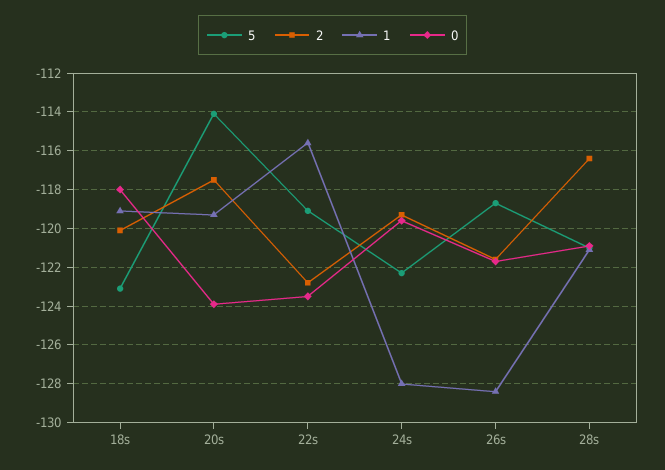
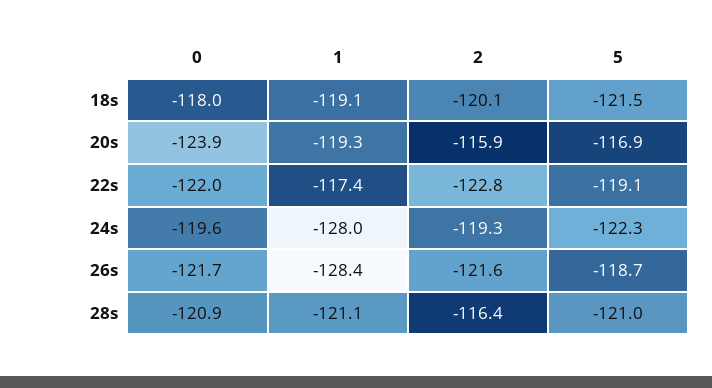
  {
    "5": {
-     "18s": -123,
+     "18s": -121.5,
-     "20s": -114,
+     "20s": -116.9,
      "22s": -119.1,
      "24s": -122.3,
      "26s": -118.7,
      "28s": -121
    },
    "2": {
      "18s": -120.1,
-     "20s": -117.5,
+     "20s": -115.9,
      "22s": -122.8,
      "24s": -119.3,
      "26s": -121.6,
      "28s": -116.4
    },
    "1": {
      "18s": -119.1,
      "20s": -119.3,
-     "22s": -115.5,
+     "22s": -117.4,
      "24s": -128,
      "26s": -128.4,
      "28s": -121.1
    },
    "0": {
      "18s": -118,
      "20s": -123.9,
-     "22s": -123.5,
+     "22s": -122,
      "24s": -119.6,
      "26s": -121.7,
      "28s": -120.9
    }
  }

